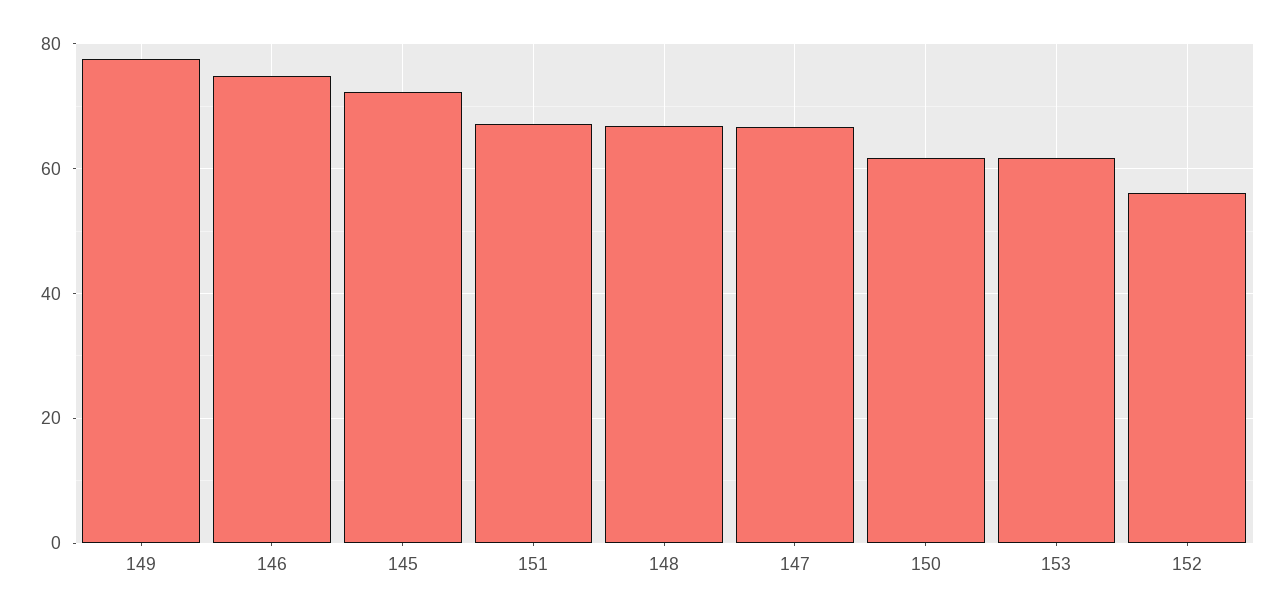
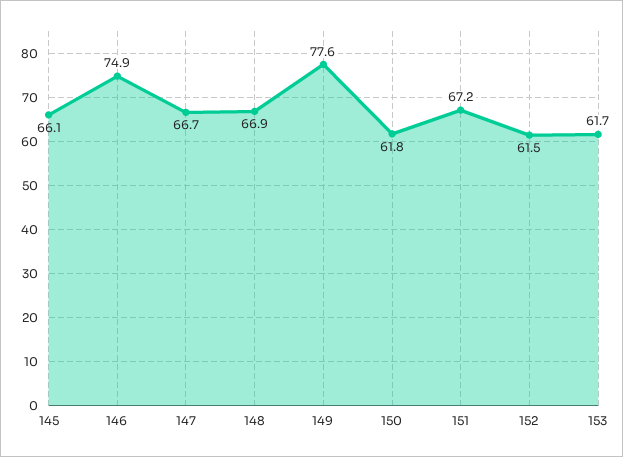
  {
    "149": 77.6,
    "146": 74.9,
-   "145": 72,
+   "145": 66.1,
    "151": 67.2,
    "148": 66.9,
    "147": 66.7,
    "150": 61.8,
    "153": 61.7,
-   "152": 56
+   "152": 61.5
  }

